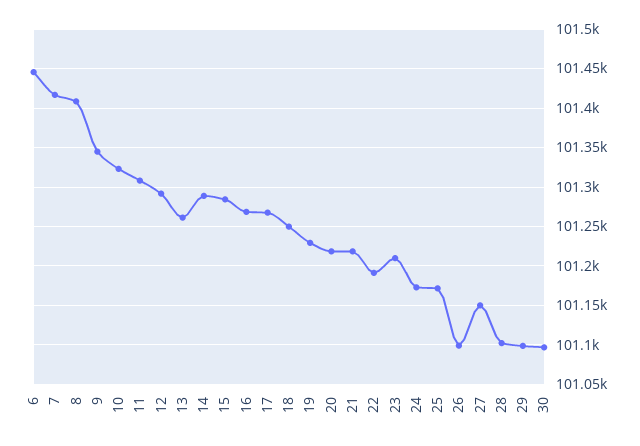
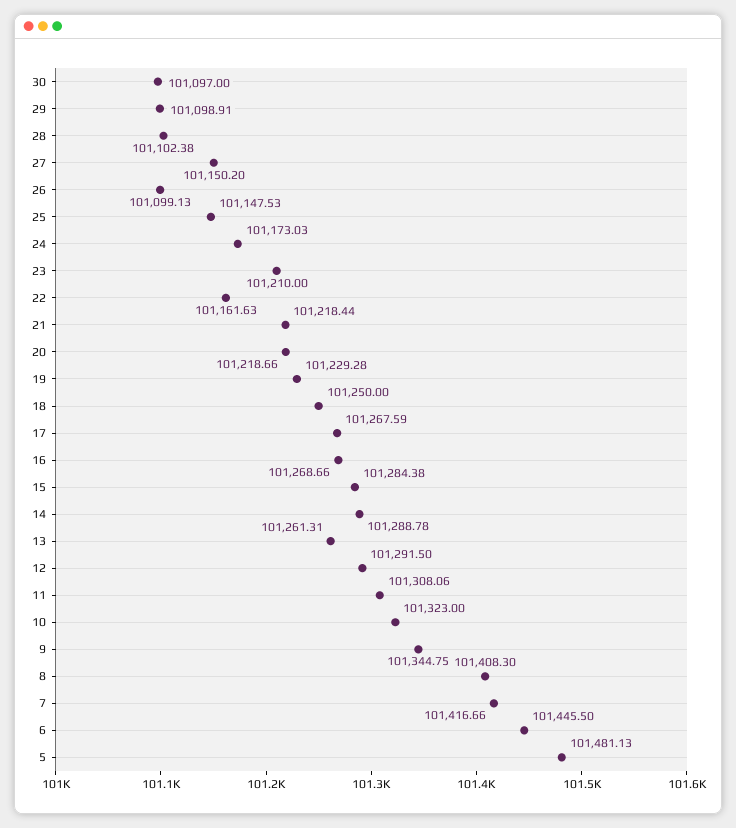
  {
    "6": 101445.5,
    "7": 101416.66,
    "8": 101408.3,
    "9": 101344.75,
    "10": 101323,
    "11": 101308.06,
    "12": 101291.5,
    "13": 101261.31,
    "14": 101288.78,
    "15": 101284.38,
    "16": 101268.66,
    "17": 101267.59,
    "18": 101250,
    "19": 101229.28,
    "20": 101218.66,
    "21": 101218.44,
-   "22": 101190,
+   "22": 101161.63,
    "23": 101210,
    "24": 101173.03,
-   "25": 101170,
+   "25": 101147.53,
    "26": 101099.13,
    "27": 101150.2,
    "28": 101102.38,
    "29": 101098.91,
-   "30": 101097
+   "30": 101097,
+   "5": 101481.13
  }

